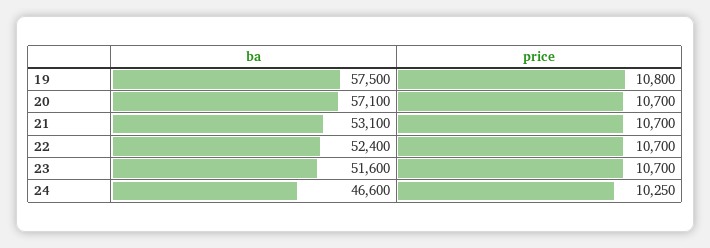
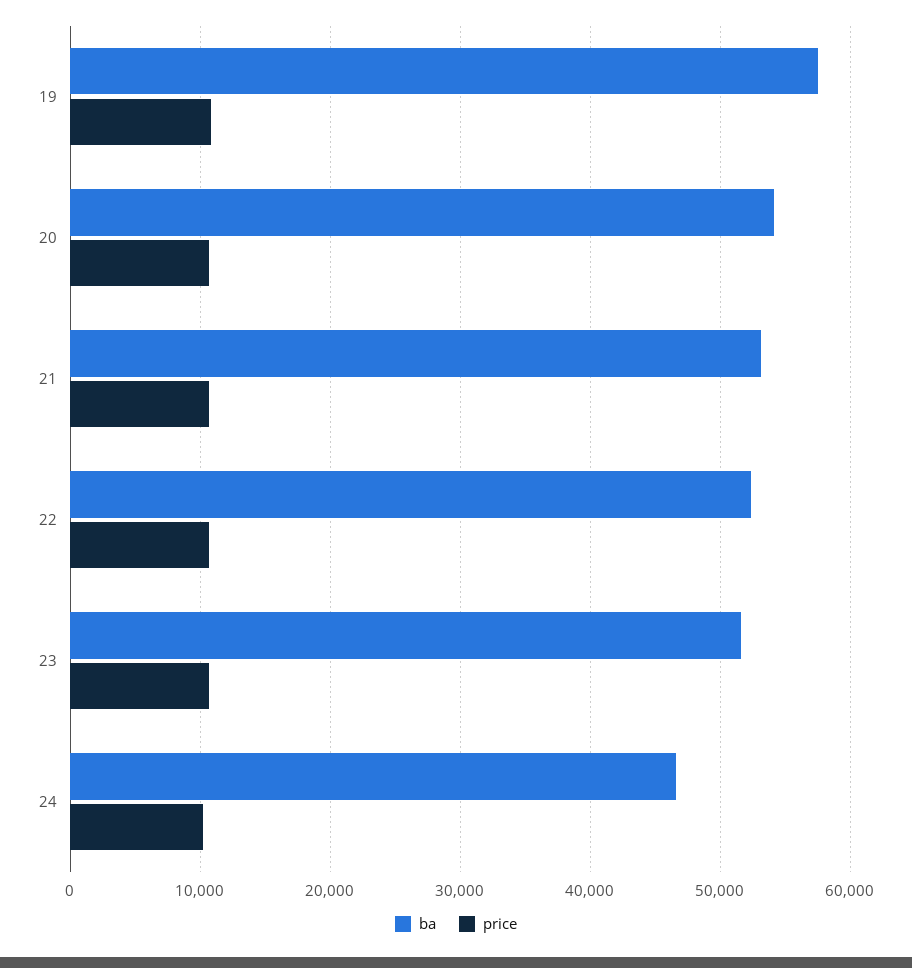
  {
    "ba": {
      "19": 57500,
-     "20": 57100,
+     "20": 54000,
      "21": 53100,
      "22": 52400,
      "23": 51600,
      "24": 46600
    },
    "price": {
      "19": 10800,
      "20": 10700,
      "21": 10700,
      "22": 10700,
      "23": 10700,
      "24": 10250
    }
  }

